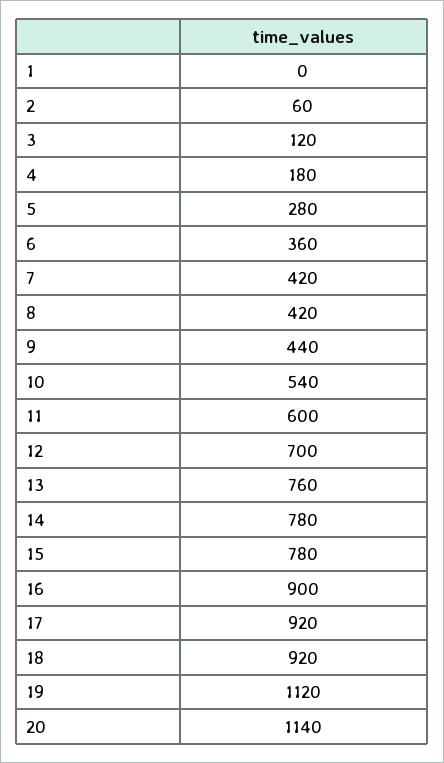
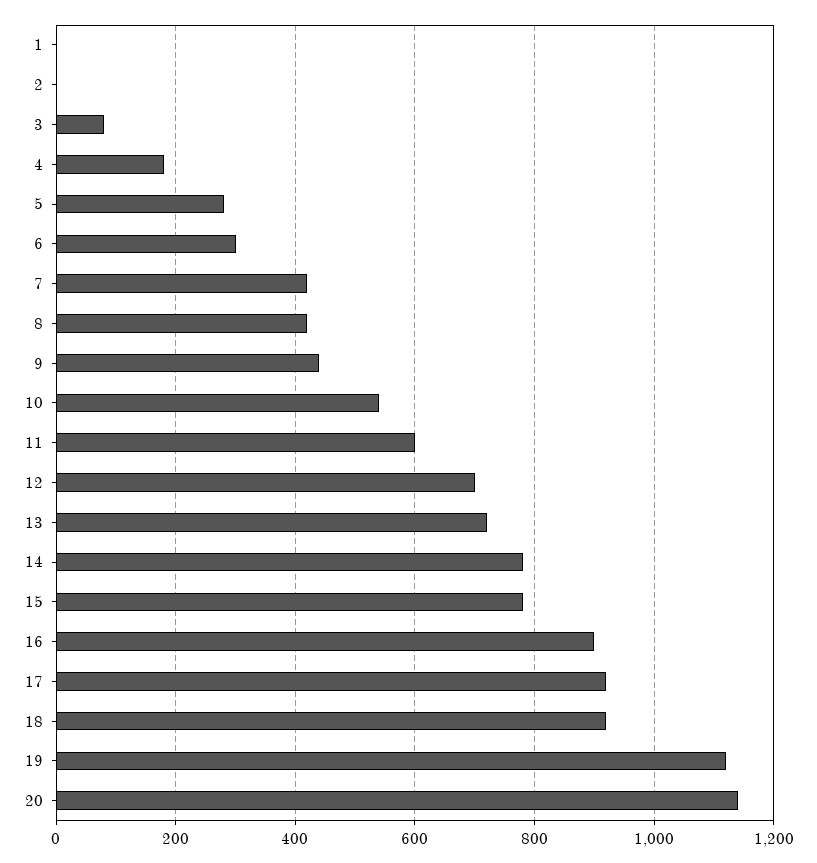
  {
    "1": 0,
-   "2": 60,
+   "2": 0,
-   "3": 120,
+   "3": 80,
    "4": 180,
    "5": 280,
-   "6": 360,
+   "6": 300,
    "7": 420,
    "8": 420,
    "9": 440,
    "10": 540,
    "11": 600,
    "12": 700,
-   "13": 760,
+   "13": 720,
    "14": 780,
    "15": 780,
    "16": 900,
    "17": 920,
    "18": 920,
    "19": 1120,
    "20": 1140
  }

